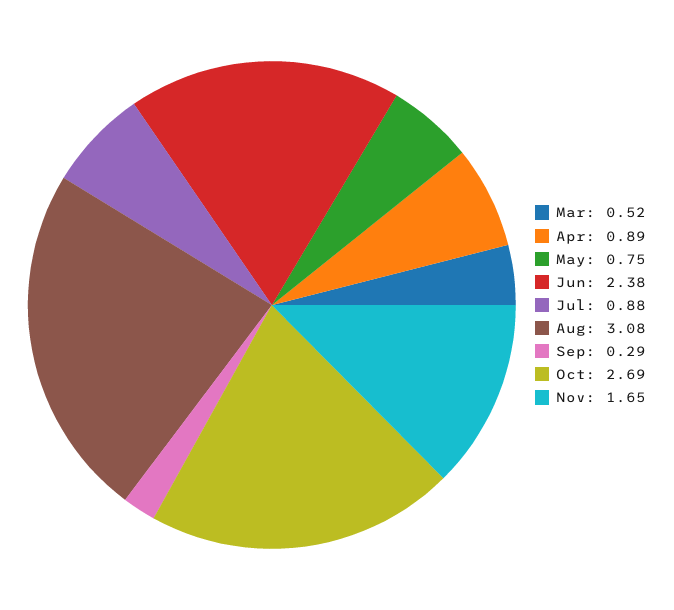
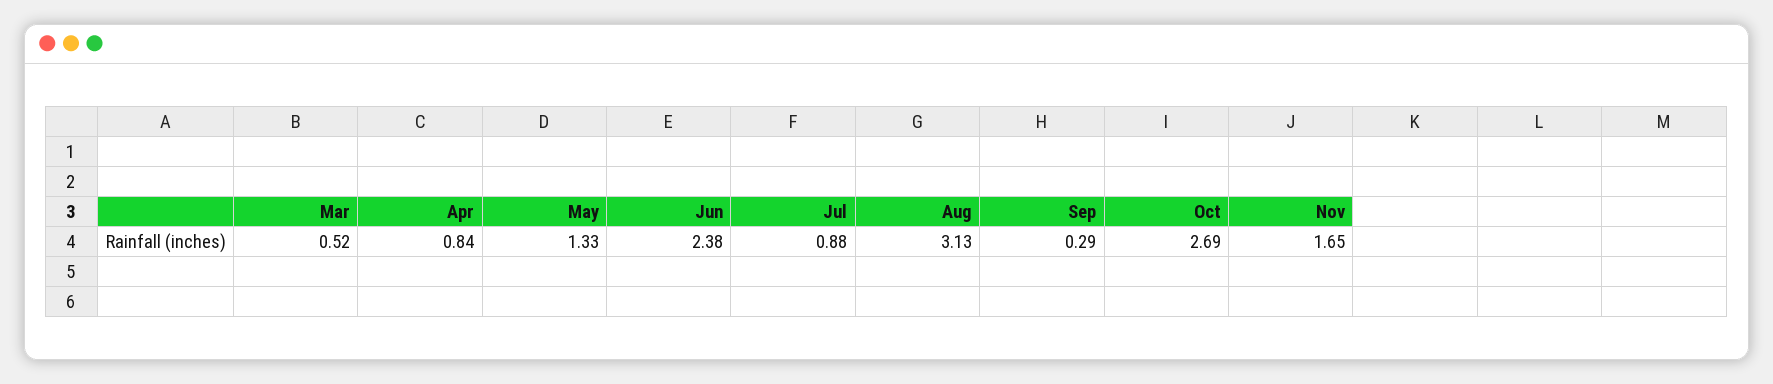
  {
    "Mar": 0.52,
-   "Apr": 0.89,
+   "Apr": 0.84,
-   "May": 0.75,
+   "May": 1.33,
    "Jun": 2.38,
    "Jul": 0.88,
-   "Aug": 3.08,
+   "Aug": 3.13,
    "Sep": 0.29,
    "Oct": 2.69,
    "Nov": 1.65
  }

